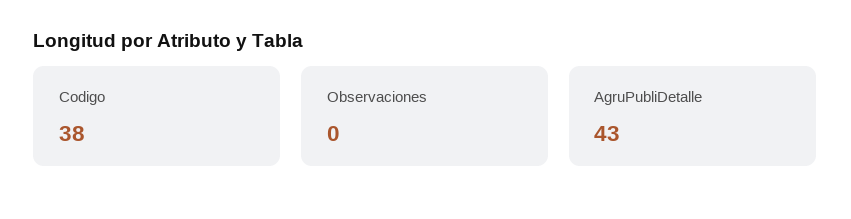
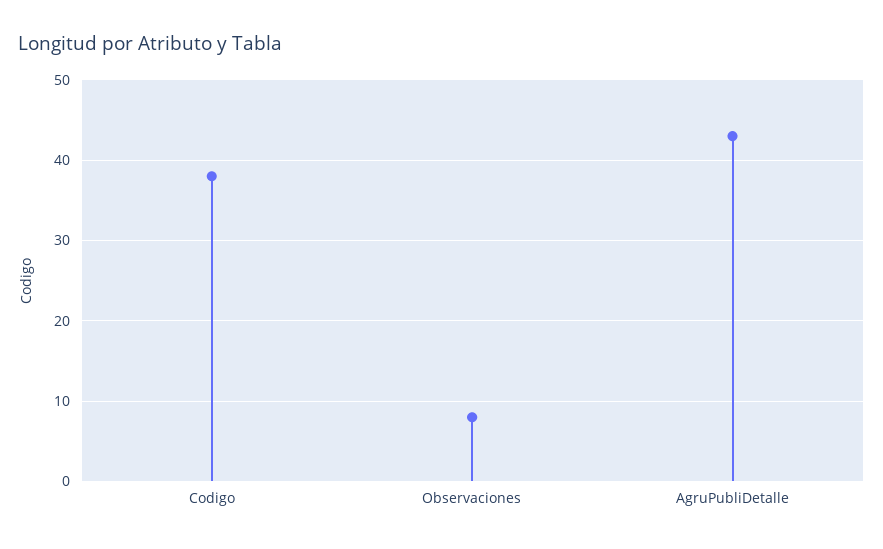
  {
    "Codigo": 38,
-   "Observaciones": 0,
+   "Observaciones": 8,
    "AgruPubliDetalle": 43
  }

